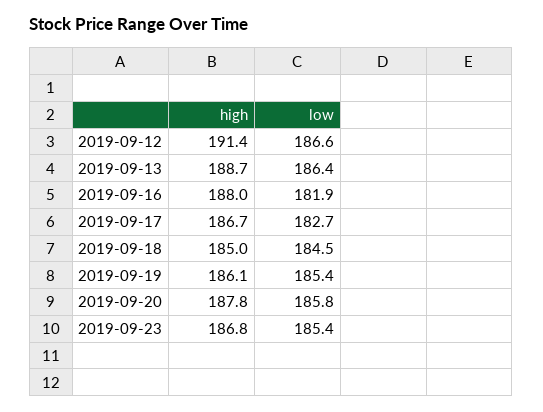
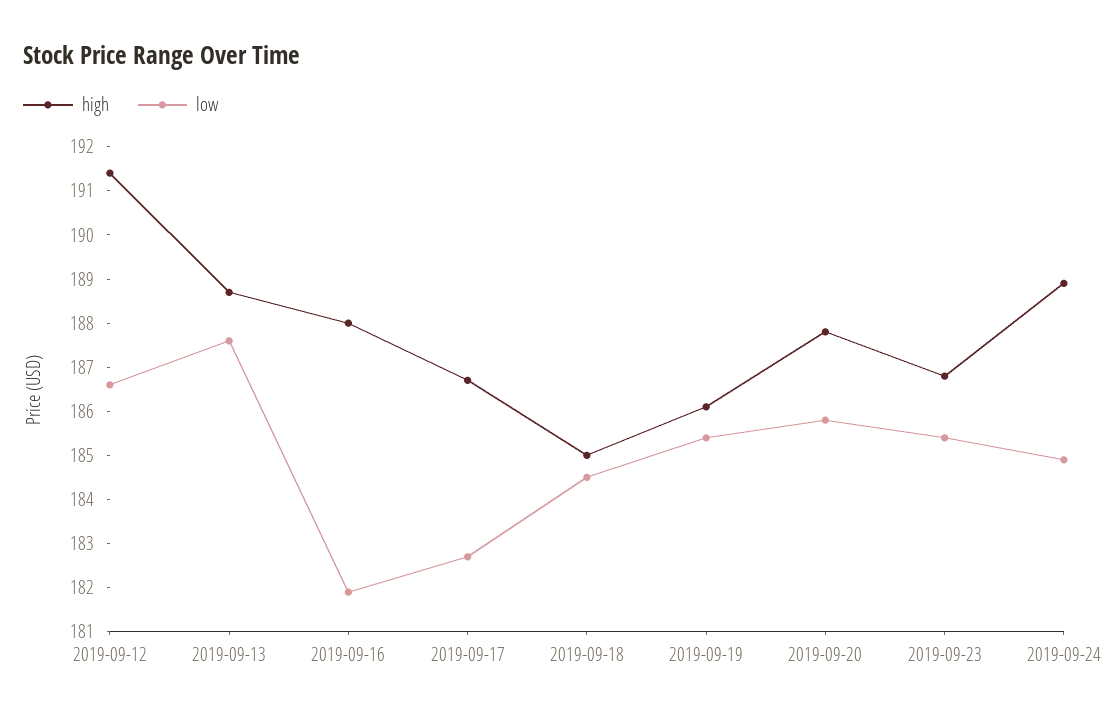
  {
    "high": {
      "2019-09-12": 191.4,
      "2019-09-13": 188.7,
      "2019-09-16": 188,
      "2019-09-17": 186.7,
      "2019-09-18": 185,
      "2019-09-19": 186.1,
      "2019-09-20": 187.8,
-     "2019-09-23": 186.8
+     "2019-09-23": 186.8,
+     "2019-09-24": 189
    },
    "low": {
      "2019-09-12": 186.6,
-     "2019-09-13": 186.4,
+     "2019-09-13": 187.5,
      "2019-09-16": 181.9,
      "2019-09-17": 182.7,
      "2019-09-18": 184.5,
      "2019-09-19": 185.4,
      "2019-09-20": 185.8,
-     "2019-09-23": 185.4
+     "2019-09-23": 185.4,
+     "2019-09-24": 185
    }
  }

